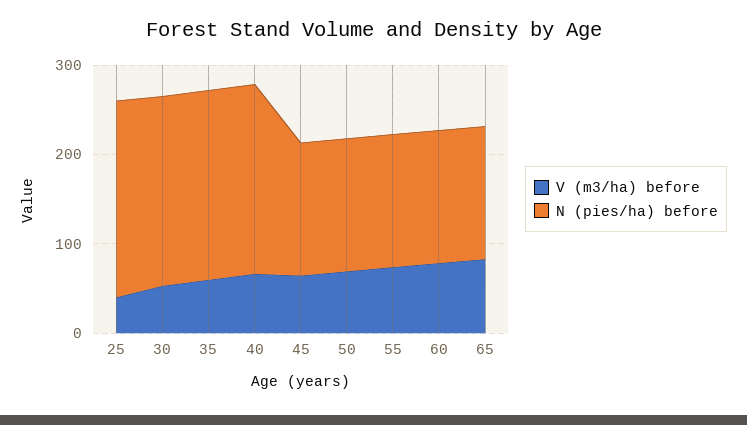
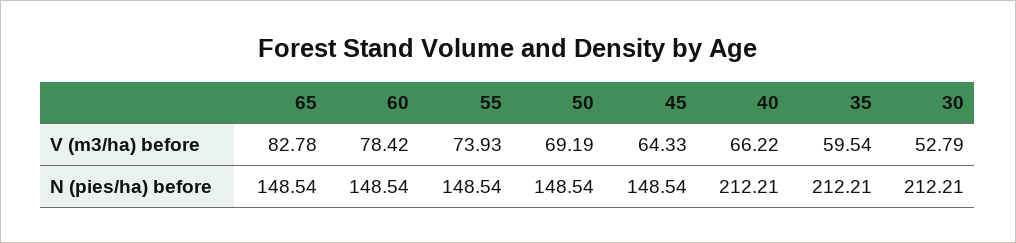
  {
    "V (m3/ha) before": {
-     "25": 40,
      "30": 52.79,
      "35": 59.54,
      "40": 66.22,
      "45": 64.33,
      "50": 69.19,
      "55": 73.93,
      "60": 78.42,
      "65": 82.78
    },
    "N (pies/ha) before": {
-     "25": 220,
      "30": 212.21,
      "35": 212.21,
      "40": 212.21,
      "45": 148.54,
      "50": 148.54,
      "55": 148.54,
      "60": 148.54,
      "65": 148.54
    }
  }

